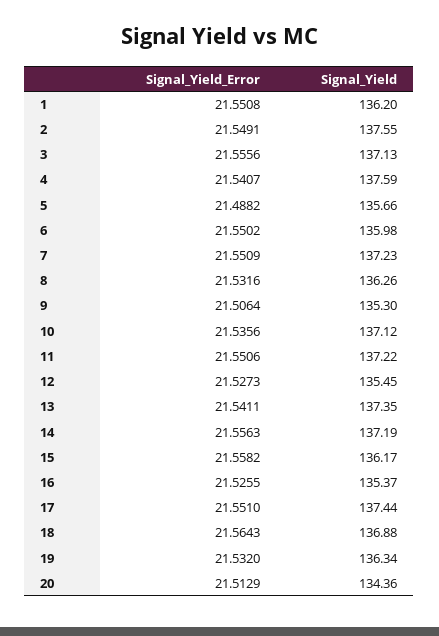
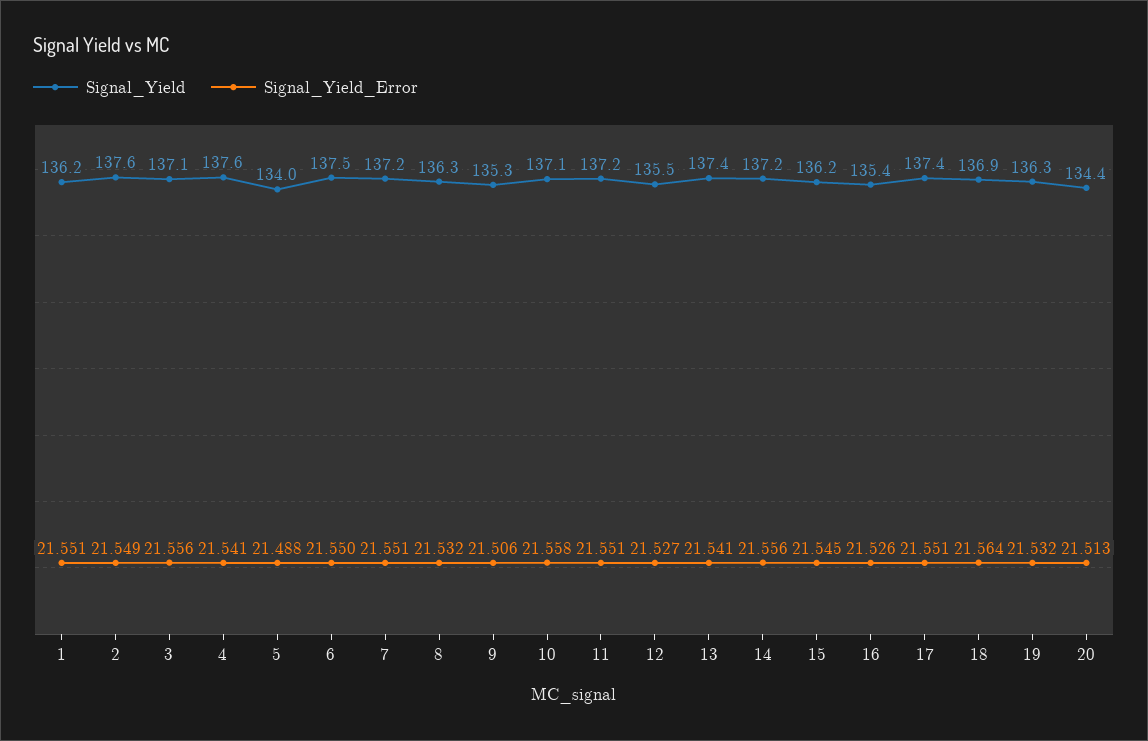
  {
    "Signal_Yield_Error": {
      "1": 21.5508,
      "2": 21.5491,
      "3": 21.5556,
      "4": 21.5407,
      "5": 21.4882,
      "6": 21.5502,
      "7": 21.5509,
      "8": 21.5316,
      "9": 21.5064,
-     "10": 21.5356,
+     "10": 21.558,
      "11": 21.5506,
      "12": 21.5273,
      "13": 21.5411,
      "14": 21.5563,
-     "15": 21.5582,
+     "15": 21.545,
      "16": 21.5255,
      "17": 21.551,
      "18": 21.5643,
      "19": 21.532,
      "20": 21.5129
    },
    "Signal_Yield": {
      "1": 136.2,
      "2": 137.55,
      "3": 137.13,
      "4": 137.59,
-     "5": 135.66,
+     "5": 134,
-     "6": 135.98,
+     "6": 137.5,
      "7": 137.23,
      "8": 136.26,
      "9": 135.3,
      "10": 137.12,
      "11": 137.22,
      "12": 135.45,
      "13": 137.35,
      "14": 137.19,
      "15": 136.17,
      "16": 135.37,
      "17": 137.44,
      "18": 136.88,
      "19": 136.34,
      "20": 134.36
    }
  }

